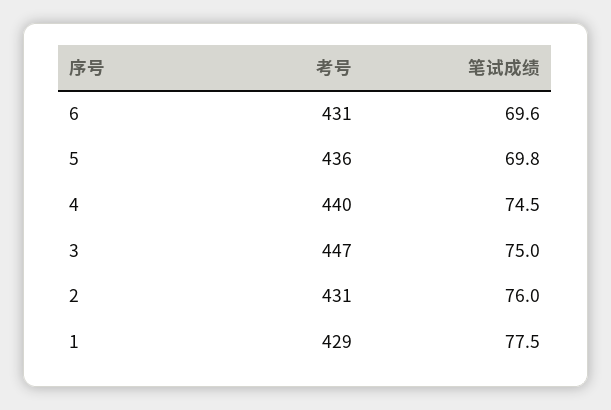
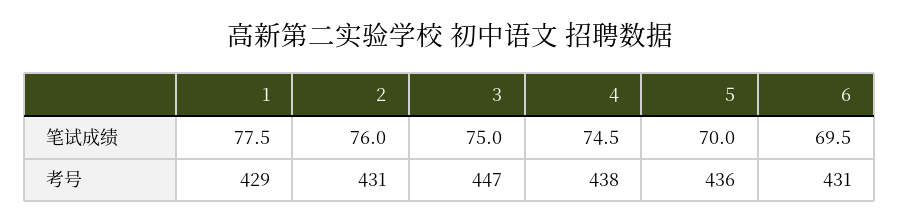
  {
    "考号": {
      "6": 431,
      "5": 436,
-     "4": 440,
+     "4": 438,
      "3": 447,
      "2": 431,
      "1": 429
    },
    "笔试成绩": {
-     "6": 69.6,
+     "6": 69.5,
-     "5": 69.8,
+     "5": 70,
      "4": 74.5,
      "3": 75,
      "2": 76,
      "1": 77.5
    }
  }

